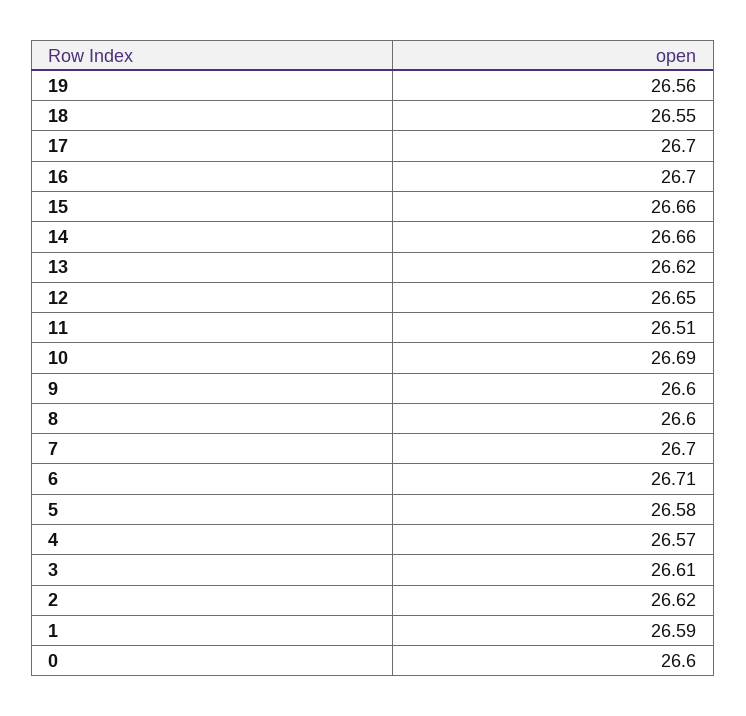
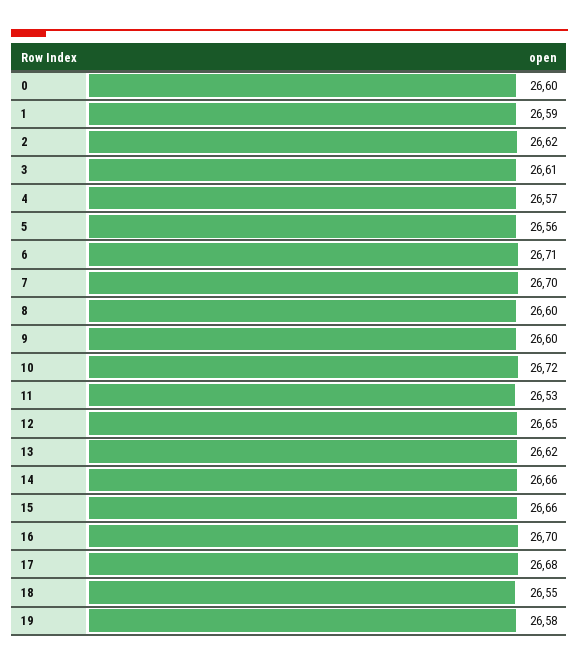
  {
-   "19": 26.56,
+   "19": 26.58,
    "18": 26.55,
-   "17": 26.7,
+   "17": 26.68,
    "16": 26.7,
    "15": 26.66,
    "14": 26.66,
    "13": 26.62,
    "12": 26.65,
-   "11": 26.51,
+   "11": 26.53,
-   "10": 26.69,
+   "10": 26.72,
    "9": 26.6,
    "8": 26.6,
    "7": 26.7,
    "6": 26.71,
-   "5": 26.58,
+   "5": 26.56,
    "4": 26.57,
    "3": 26.61,
    "2": 26.62,
    "1": 26.59,
    "0": 26.6
  }

